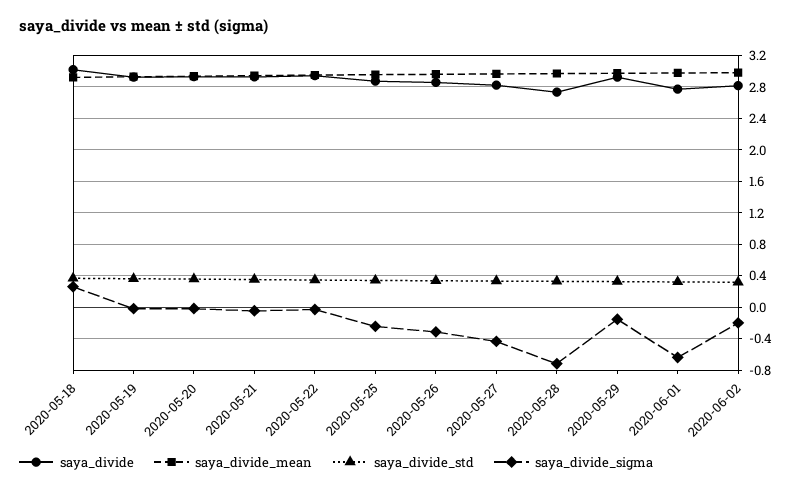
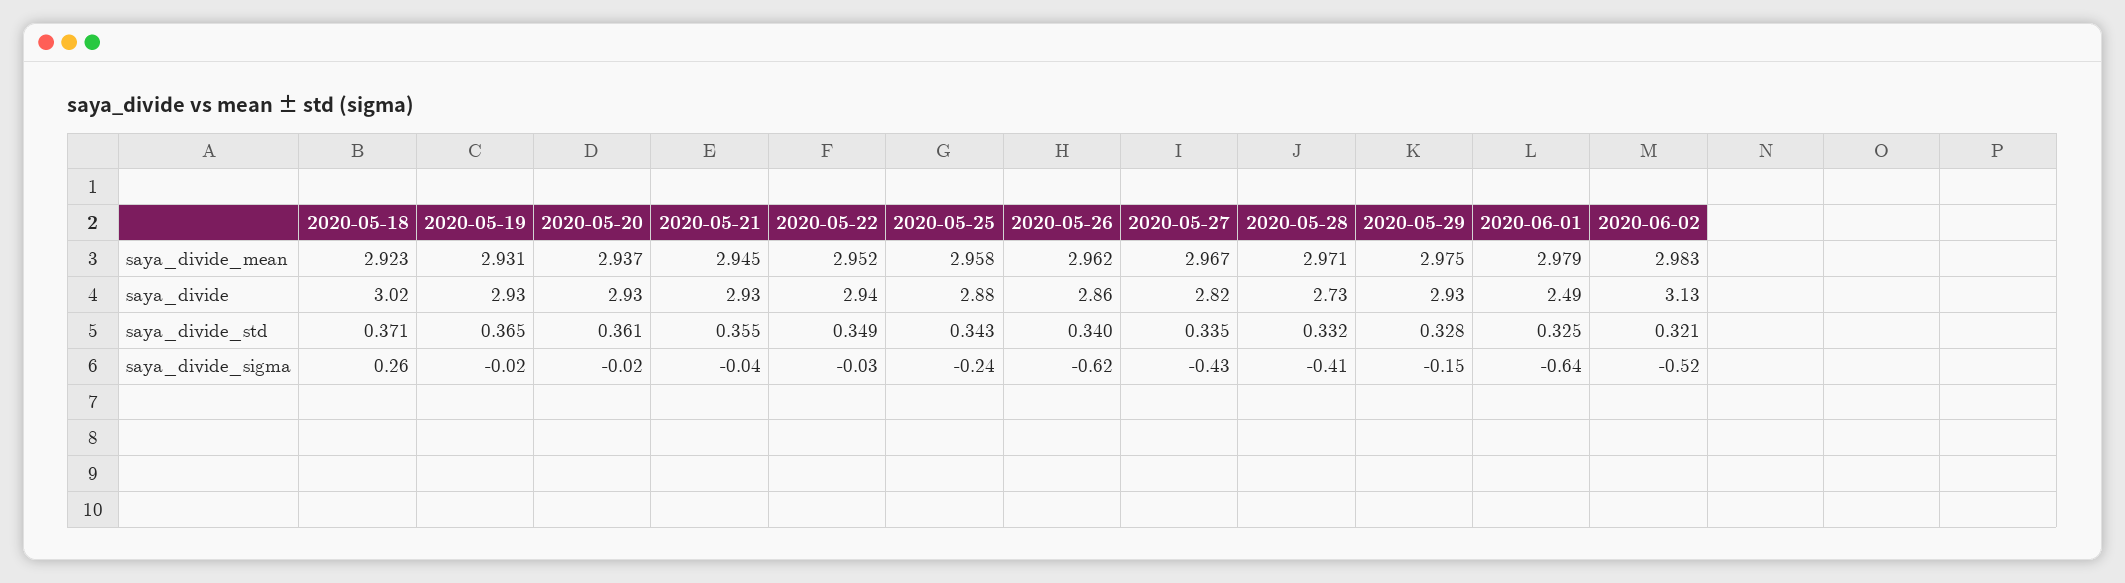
  {
    "saya_divide": {
      "2020-05-18": 3.02,
      "2020-05-19": 2.93,
      "2020-05-20": 2.93,
      "2020-05-21": 2.93,
      "2020-05-22": 2.94,
      "2020-05-25": 2.88,
      "2020-05-26": 2.86,
      "2020-05-27": 2.82,
      "2020-05-28": 2.73,
      "2020-05-29": 2.93,
-     "2020-06-01": 2.8,
+     "2020-06-01": 2.49,
-     "2020-06-02": 2.8
+     "2020-06-02": 3.13
    },
    "saya_divide_mean": {
      "2020-05-18": 2.923,
      "2020-05-19": 2.931,
      "2020-05-20": 2.937,
      "2020-05-21": 2.945,
      "2020-05-22": 2.952,
      "2020-05-25": 2.958,
      "2020-05-26": 2.962,
      "2020-05-27": 2.967,
      "2020-05-28": 2.971,
      "2020-05-29": 2.975,
      "2020-06-01": 2.979,
      "2020-06-02": 2.983
    },
    "saya_divide_std": {
      "2020-05-18": 0.371,
      "2020-05-19": 0.365,
      "2020-05-20": 0.361,
      "2020-05-21": 0.355,
      "2020-05-22": 0.349,
      "2020-05-25": 0.343,
      "2020-05-26": 0.34,
      "2020-05-27": 0.335,
      "2020-05-28": 0.332,
      "2020-05-29": 0.328,
      "2020-06-01": 0.325,
      "2020-06-02": 0.321
    },
    "saya_divide_sigma": {
      "2020-05-18": 0.26,
      "2020-05-19": -0.02,
      "2020-05-20": -0.02,
      "2020-05-21": -0.04,
      "2020-05-22": -0.03,
      "2020-05-25": -0.24,
-     "2020-05-26": -0.3,
+     "2020-05-26": -0.62,
      "2020-05-27": -0.43,
-     "2020-05-28": -0.7,
+     "2020-05-28": -0.41,
      "2020-05-29": -0.15,
      "2020-06-01": -0.64,
-     "2020-06-02": -0.2
+     "2020-06-02": -0.52
    }
  }

